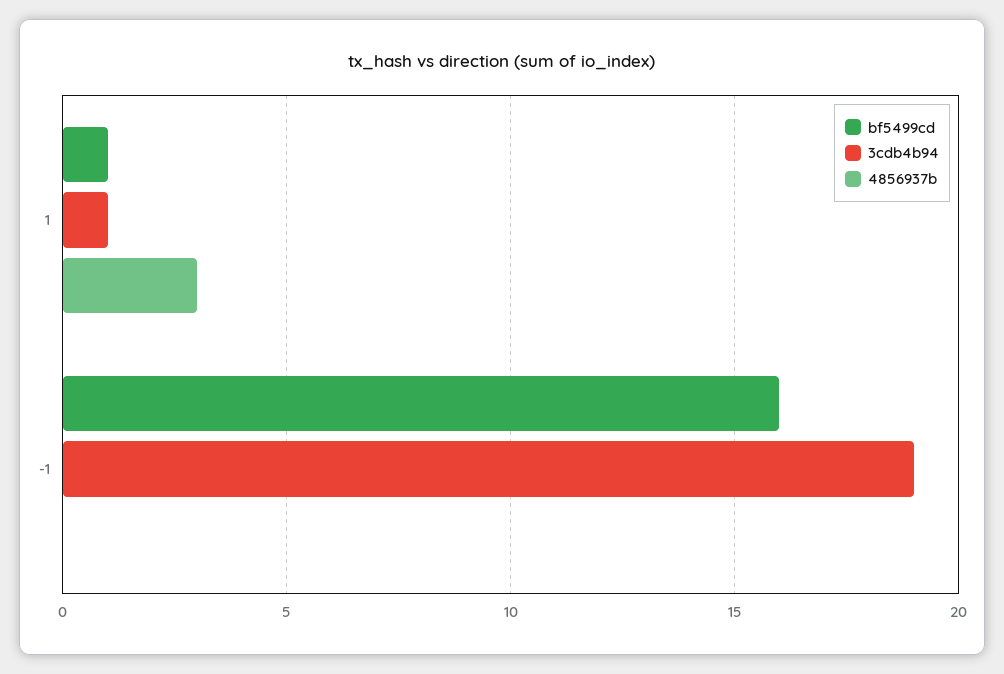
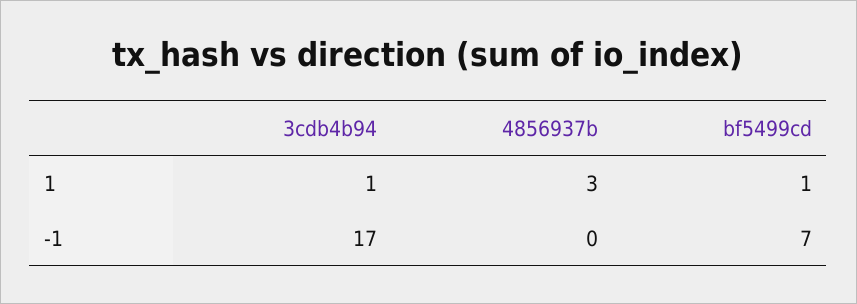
  {
    "bf5499cd": {
      "1": 1,
-     "-1": 16
+     "-1": 7
    },
    "3cdb4b94": {
      "1": 1,
-     "-1": 19
+     "-1": 17
    },
    "4856937b": {
      "1": 3,
      "-1": 0
    }
  }

